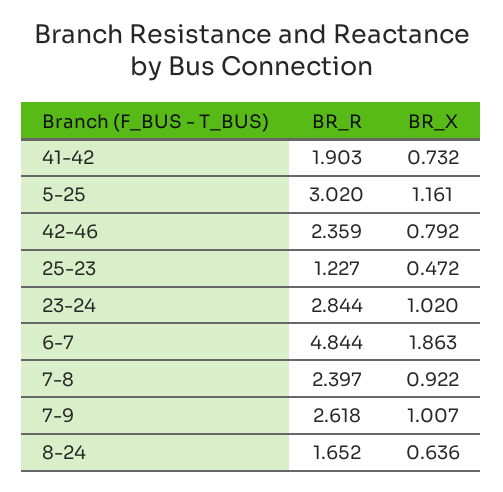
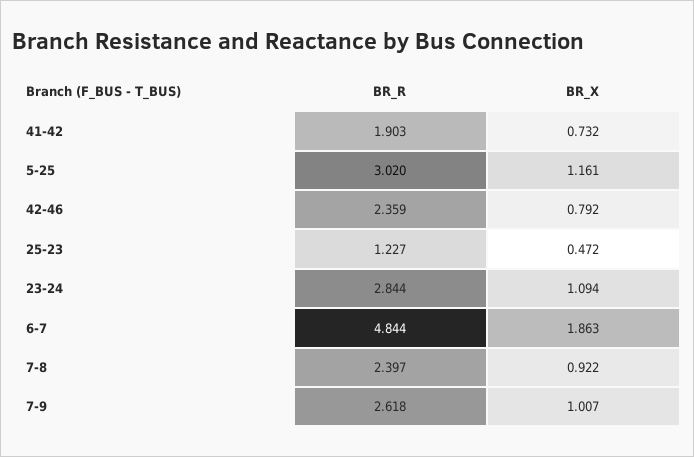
  {
    "BR_R": {
      "41-42": 1.903,
      "5-25": 3.02,
      "42-46": 2.359,
      "25-23": 1.227,
      "23-24": 2.844,
      "6-7": 4.844,
      "7-8": 2.397,
-     "7-9": 2.618,
+     "7-9": 2.618
-     "8-24": 1.652
    },
    "BR_X": {
      "41-42": 0.732,
      "5-25": 1.161,
      "42-46": 0.792,
      "25-23": 0.472,
-     "23-24": 1.02,
+     "23-24": 1.094,
      "6-7": 1.863,
      "7-8": 0.922,
-     "7-9": 1.007,
+     "7-9": 1.007
-     "8-24": 0.636
    }
  }

